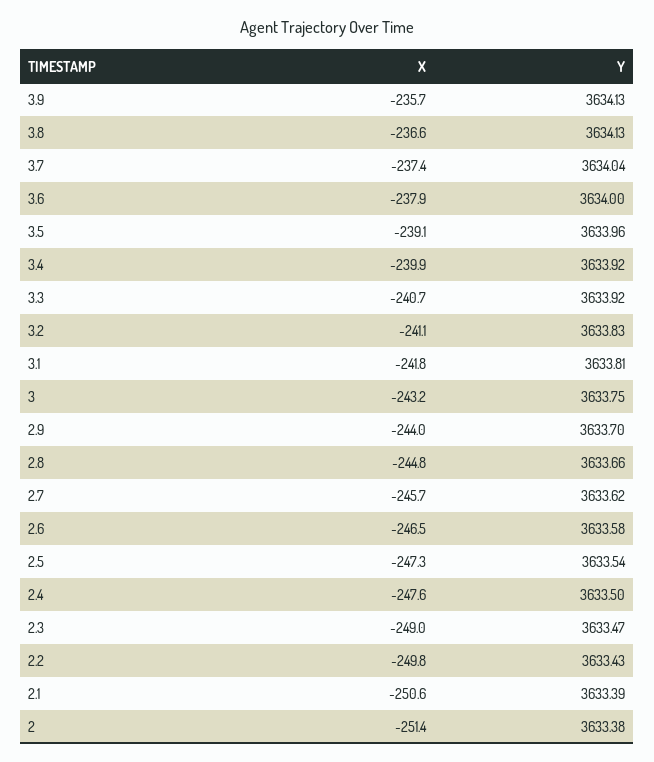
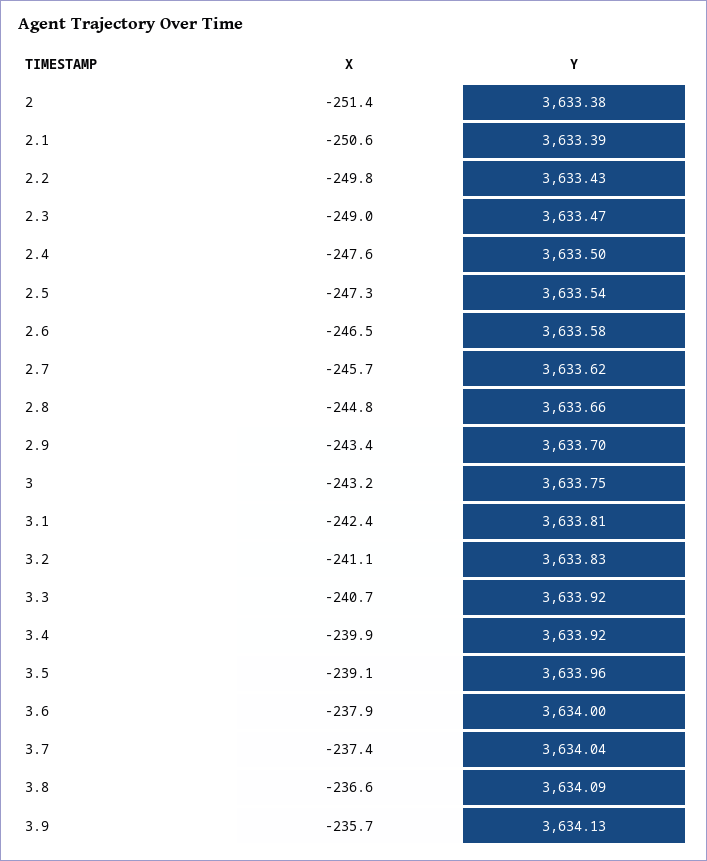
  {
    "X": {
      "3.9": -235.7,
      "3.8": -236.6,
      "3.7": -237.4,
      "3.6": -237.9,
      "3.5": -239.1,
      "3.4": -239.9,
      "3.3": -240.7,
      "3.2": -241.1,
-     "3.1": -241.8,
+     "3.1": -242.4,
      "3": -243.2,
-     "2.9": -244,
+     "2.9": -243.4,
      "2.8": -244.8,
      "2.7": -245.7,
      "2.6": -246.5,
      "2.5": -247.3,
      "2.4": -247.6,
      "2.3": -249,
      "2.2": -249.8,
      "2.1": -250.6,
      "2": -251.4
    },
    "Y": {
      "3.9": 3634.13,
-     "3.8": 3634.13,
+     "3.8": 3634.09,
      "3.7": 3634.04,
      "3.6": 3634,
      "3.5": 3633.96,
      "3.4": 3633.92,
      "3.3": 3633.92,
      "3.2": 3633.83,
      "3.1": 3633.81,
      "3": 3633.75,
      "2.9": 3633.7,
      "2.8": 3633.66,
      "2.7": 3633.62,
      "2.6": 3633.58,
      "2.5": 3633.54,
      "2.4": 3633.5,
      "2.3": 3633.47,
      "2.2": 3633.43,
      "2.1": 3633.39,
      "2": 3633.38
    }
  }

